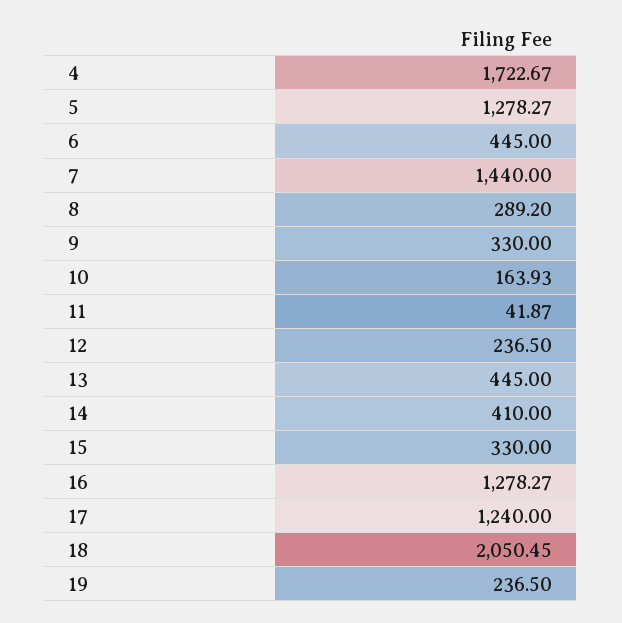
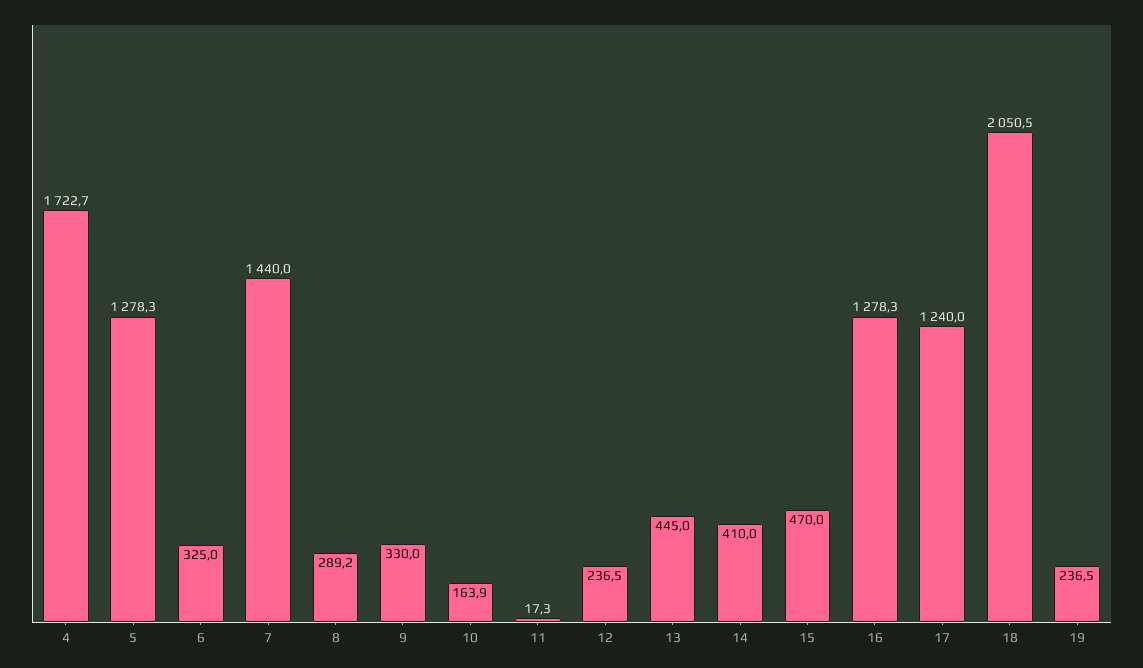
  {
    "4": 1722.67,
    "5": 1278.27,
-   "6": 445,
+   "6": 325,
    "7": 1440,
    "8": 289.2,
    "9": 330,
    "10": 163.93,
-   "11": 41.87,
+   "11": 17.3,
    "12": 236.5,
    "13": 445,
    "14": 410,
-   "15": 330,
+   "15": 470,
    "16": 1278.27,
    "17": 1240,
    "18": 2050.45,
    "19": 236.5
  }

